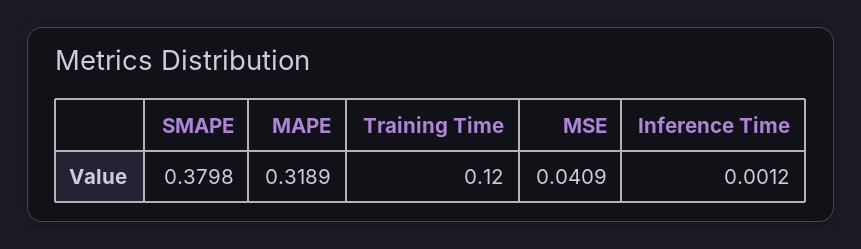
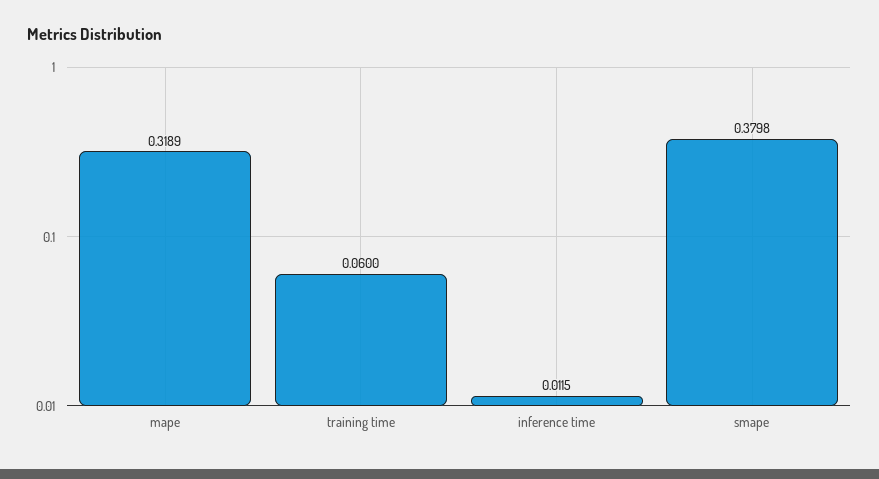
  {
    "SMAPE": 0.3798,
    "MAPE": 0.3189,
-   "Training Time": 0.12,
+   "Training Time": 0.06,
-   "MSE": 0.0409,
-   "Inference Time": 0.0012
+   "Inference Time": 0.0115
  }

